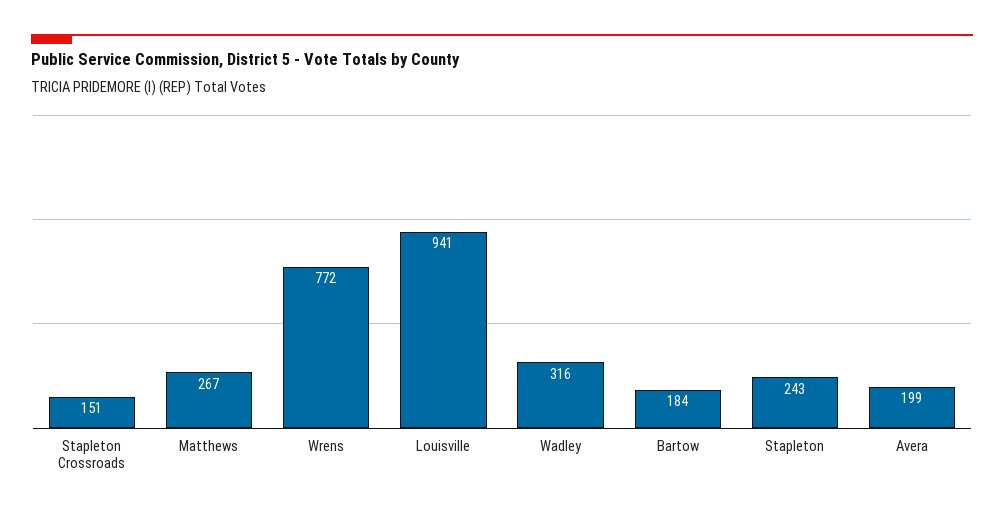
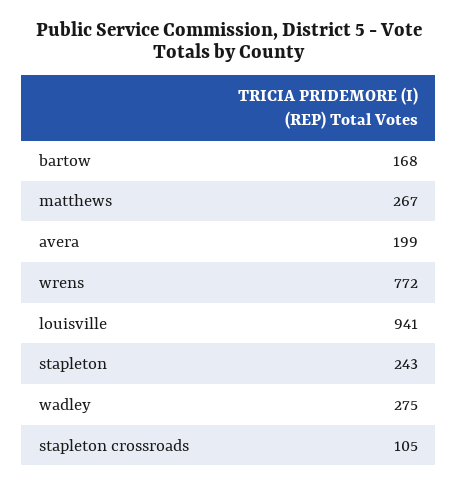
  {
-   "Stapleton Crossroads": 151,
+   "Stapleton Crossroads": 105,
    "Matthews": 267,
    "Wrens": 772,
    "Louisville": 941,
-   "Wadley": 316,
+   "Wadley": 275,
-   "Bartow": 184,
+   "Bartow": 168,
    "Stapleton": 243,
    "Avera": 199
  }

